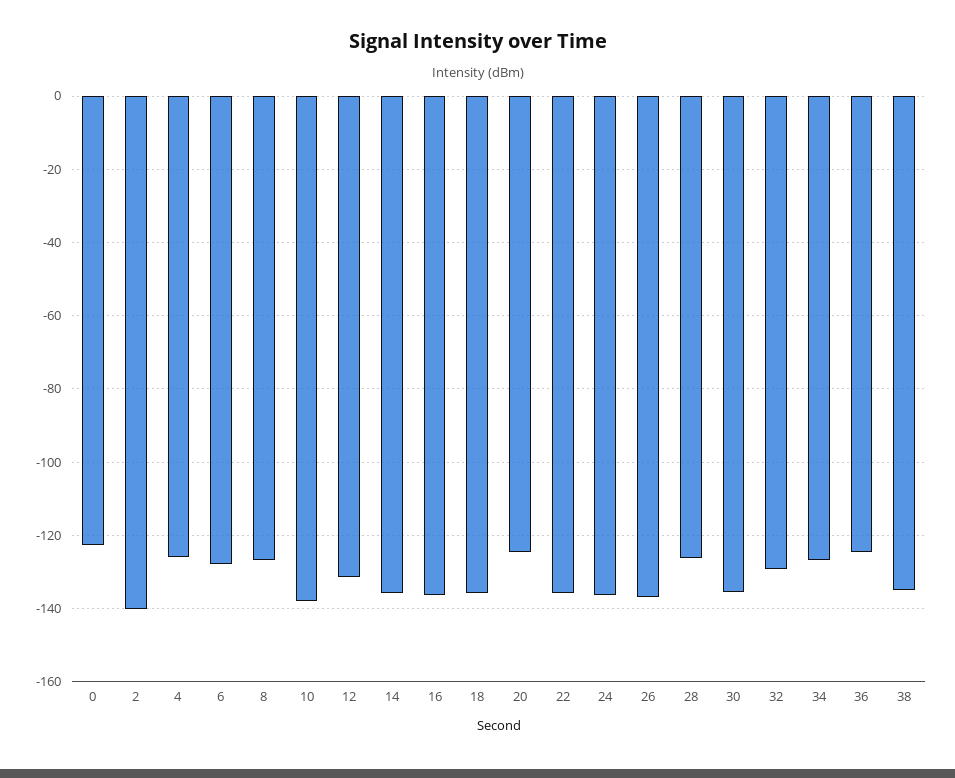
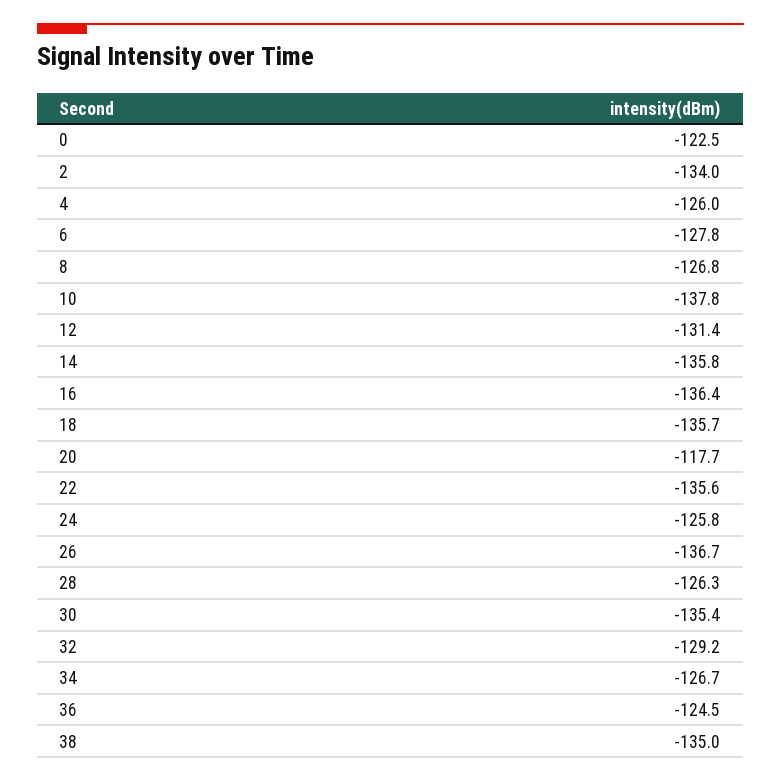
  {
    "0": -122.5,
-   "2": -140,
+   "2": -134,
    "4": -126,
    "6": -127.8,
    "8": -126.8,
    "10": -137.8,
    "12": -131.4,
    "14": -135.8,
    "16": -136.4,
    "18": -135.7,
-   "20": -124,
+   "20": -117.7,
    "22": -135.6,
-   "24": -136,
+   "24": -125.8,
    "26": -136.7,
    "28": -126.3,
    "30": -135.4,
    "32": -129.2,
    "34": -126.7,
    "36": -124.5,
    "38": -135
  }

